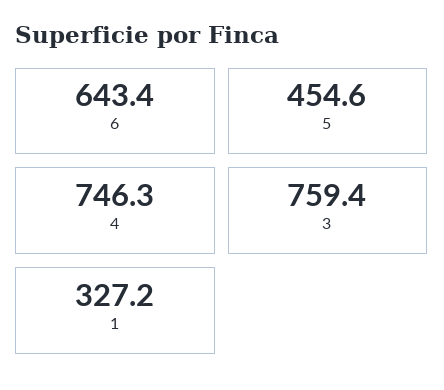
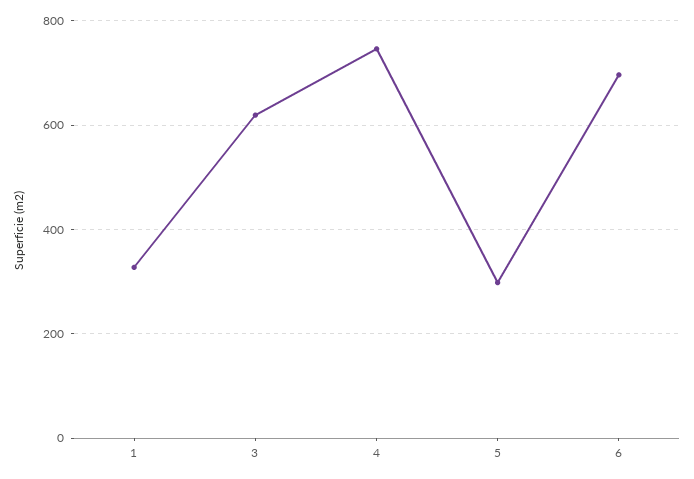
  {
-   "6": 643.4,
+   "6": 700,
-   "5": 454.6,
+   "5": 300,
    "4": 746.3,
-   "3": 759.4,
+   "3": 620,
    "1": 327.2
  }

